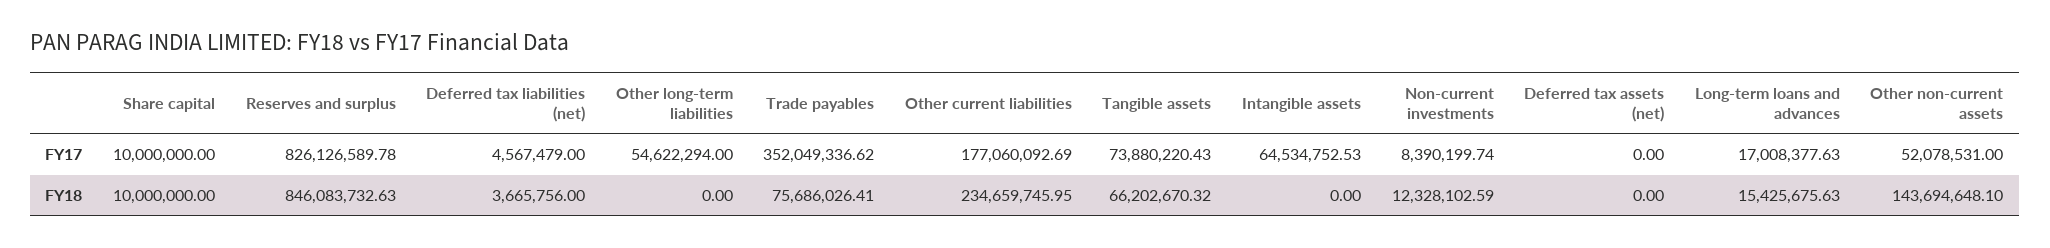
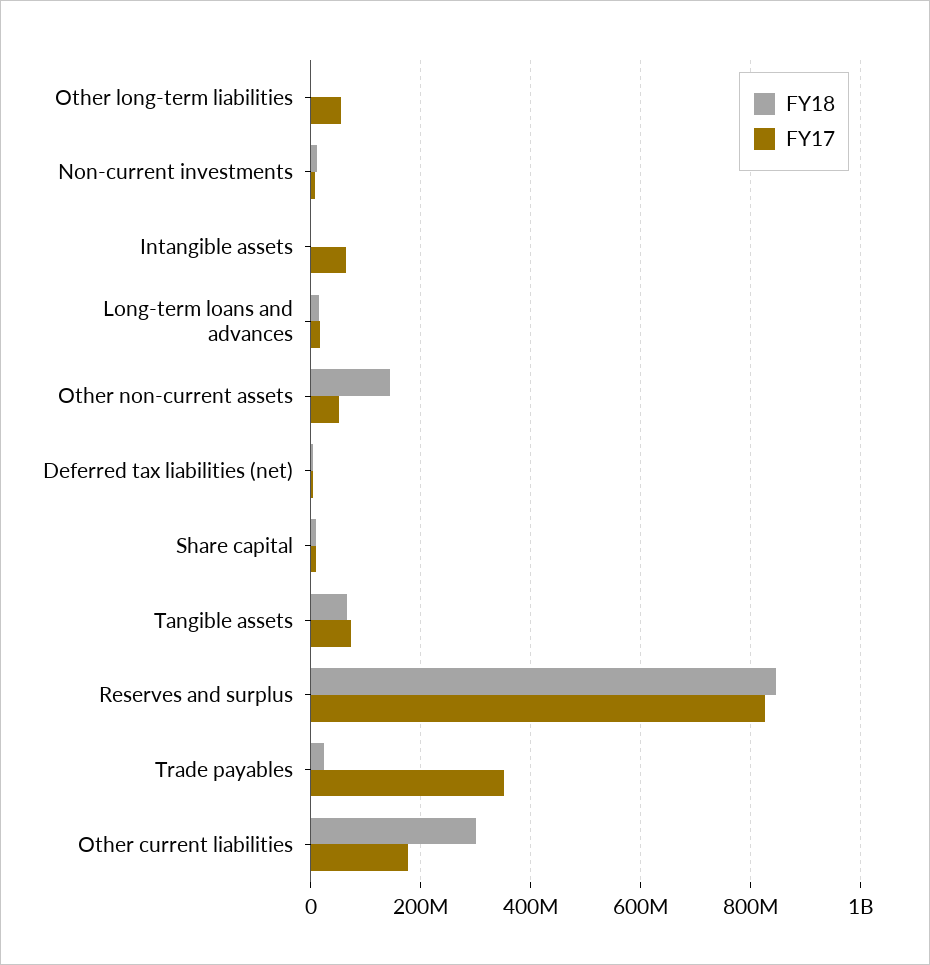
  {
    "FY17": {
      "Share capital": 10000000,
      "Reserves and surplus": 826126589.78,
      "Deferred tax liabilities (net)": 4567479,
      "Other long-term liabilities": 54622294,
      "Trade payables": 352049336.62,
      "Other current liabilities": 177060092.69,
      "Tangible assets": 73880220.43,
      "Intangible assets": 64534752.53,
      "Non-current investments": 8390199.74,
-     "Deferred tax assets (net)": 0,
      "Long-term loans and advances": 17008377.63,
      "Other non-current assets": 52078531
    },
    "FY18": {
      "Share capital": 10000000,
      "Reserves and surplus": 846083732.63,
      "Deferred tax liabilities (net)": 3665756,
      "Other long-term liabilities": 0,
-     "Trade payables": 75686026.41,
+     "Trade payables": 20000000,
-     "Other current liabilities": 234659745.95,
+     "Other current liabilities": 300000000,
      "Tangible assets": 66202670.32,
      "Intangible assets": 0,
      "Non-current investments": 12328102.59,
-     "Deferred tax assets (net)": 0,
      "Long-term loans and advances": 15425675.63,
      "Other non-current assets": 143694648.1
    }
  }

